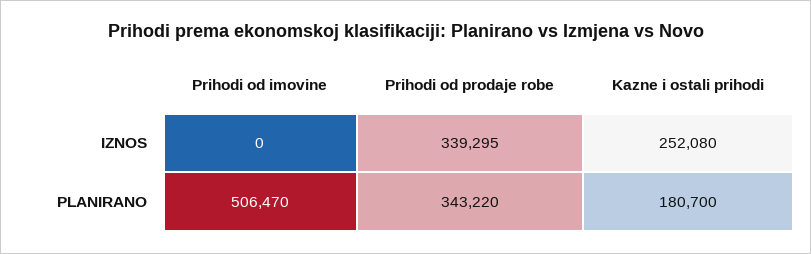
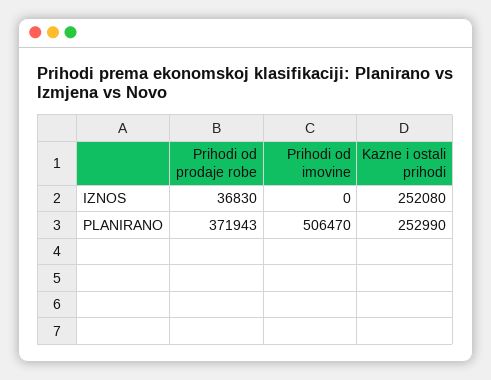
  {
    "Prihodi od imovine": {
      "IZNOS": 0,
      "PLANIRANO": 506470
    },
    "Prihodi od prodaje robe": {
-     "IZNOS": 339295,
+     "IZNOS": 36830,
-     "PLANIRANO": 343220
+     "PLANIRANO": 371943
    },
    "Kazne i ostali prihodi": {
      "IZNOS": 252080,
-     "PLANIRANO": 180700
+     "PLANIRANO": 252990
    }
  }

